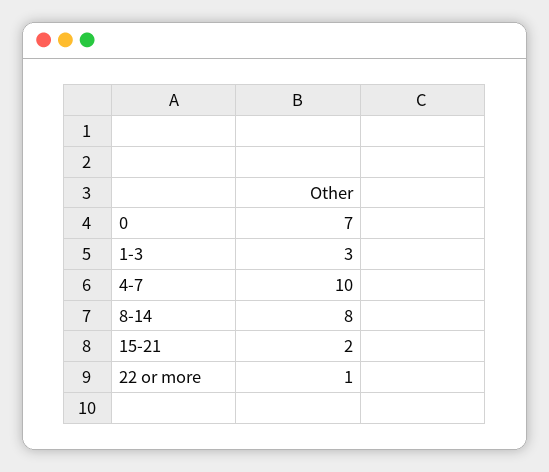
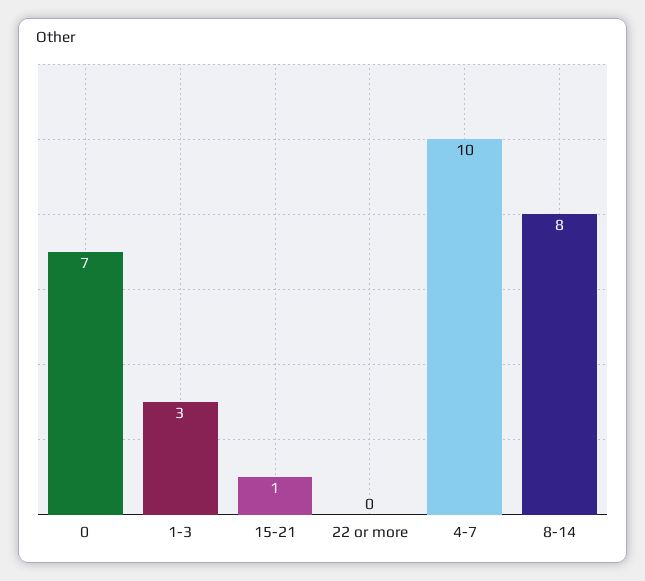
  {
    "0": 7,
    "1-3": 3,
    "4-7": 10,
    "8-14": 8,
-   "15-21": 2,
+   "15-21": 1,
-   "22 or more": 1
+   "22 or more": 0
  }

